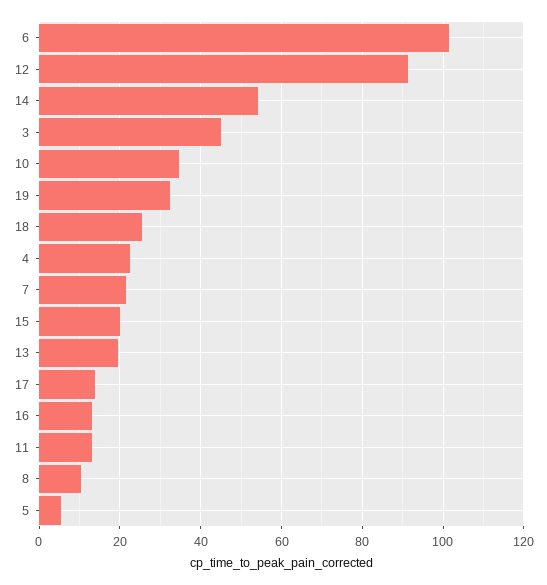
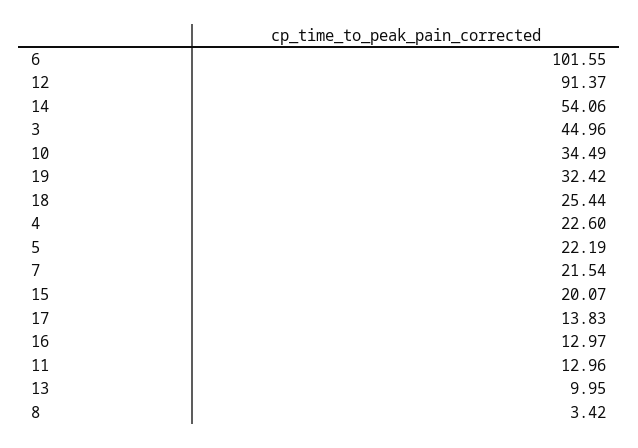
  {
    "6": 101.55,
    "12": 91.37,
    "14": 54.06,
    "3": 44.96,
    "10": 34.49,
    "19": 32.42,
    "18": 25.44,
    "4": 22.6,
    "7": 21.54,
    "15": 20.07,
-   "13": 20,
+   "13": 9.95,
    "17": 13.83,
    "16": 12.97,
    "11": 12.96,
-   "8": 10,
+   "8": 3.42,
-   "5": 6
+   "5": 22.19
  }

